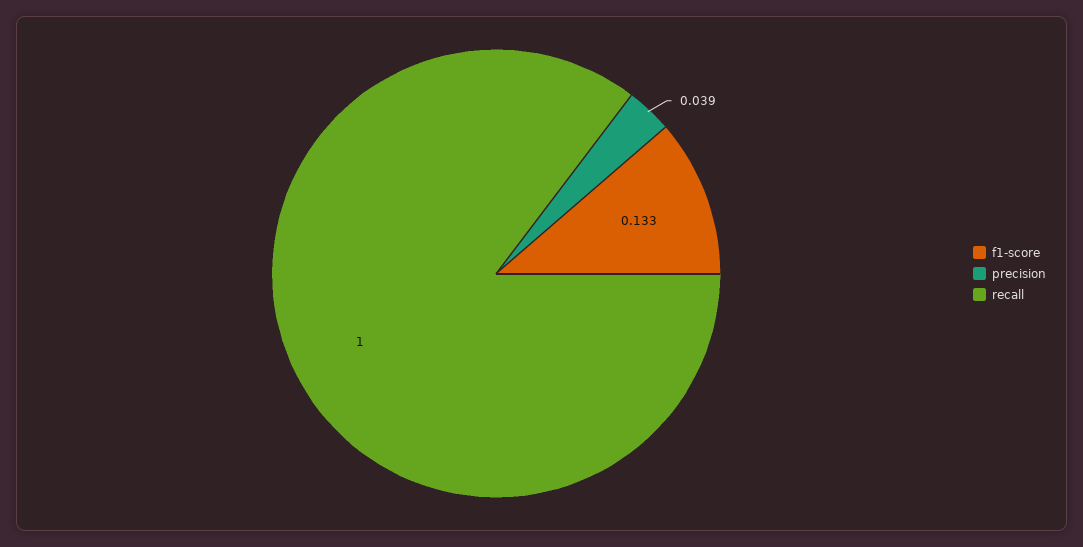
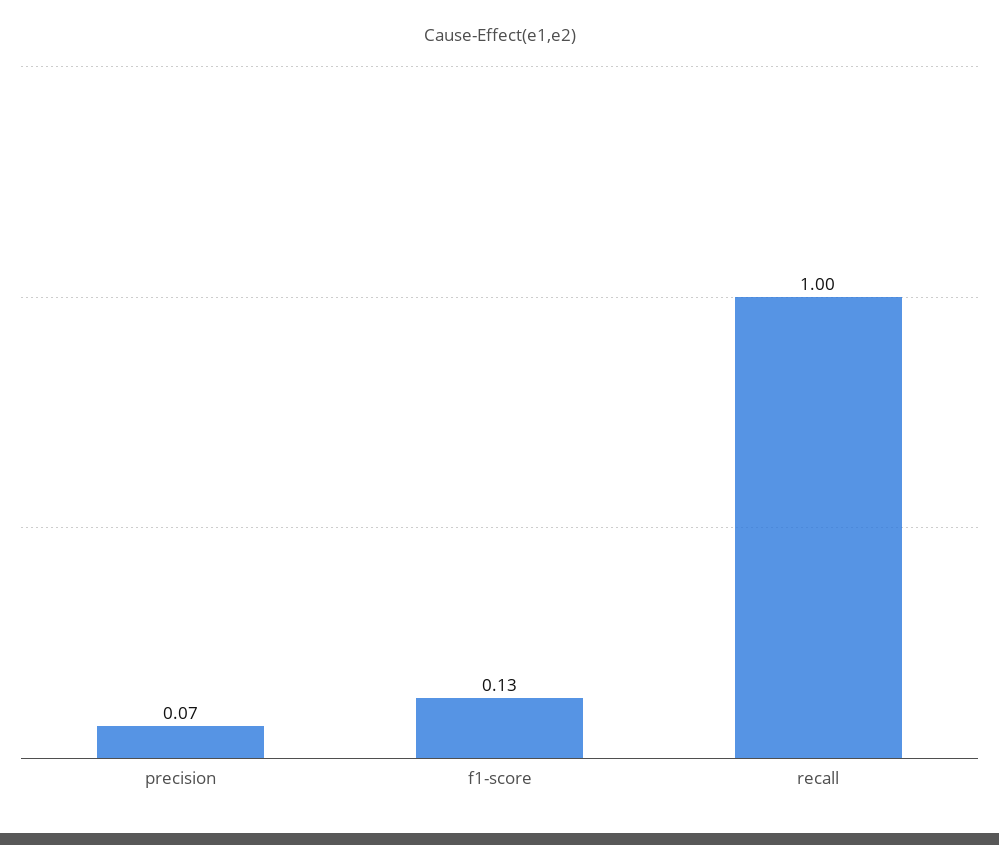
  {
    "f1-score": 0.133,
-   "precision": 0.039,
+   "precision": 0.07,
    "recall": 1
  }

